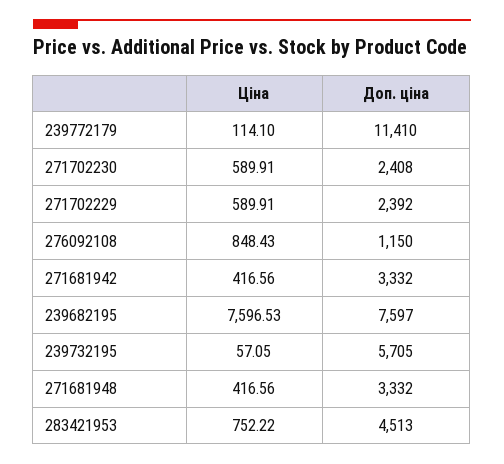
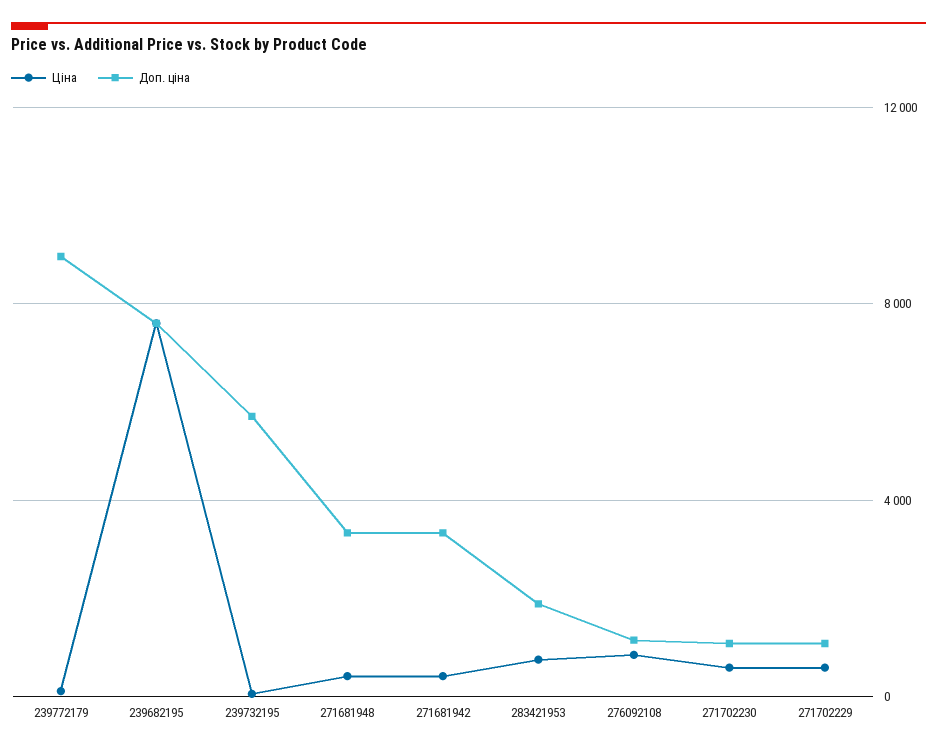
  {
    "Ціна": {
      "239772179": 114.1,
      "271702230": 589.91,
      "271702229": 589.91,
      "276092108": 848.43,
      "271681942": 416.56,
      "239682195": 7596.53,
      "239732195": 57.05,
      "271681948": 416.56,
      "283421953": 752.22
    },
    "Доп. ціна": {
-     "239772179": 11410,
+     "239772179": 9000,
-     "271702230": 2408,
+     "271702230": 1000,
-     "271702229": 2392,
+     "271702229": 1000,
      "276092108": 1150,
      "271681942": 3332,
      "239682195": 7597,
      "239732195": 5705,
      "271681948": 3332,
-     "283421953": 4513
+     "283421953": 2000
    }
  }

